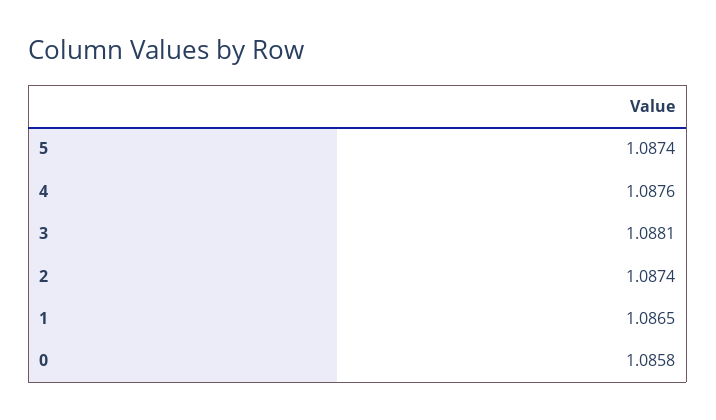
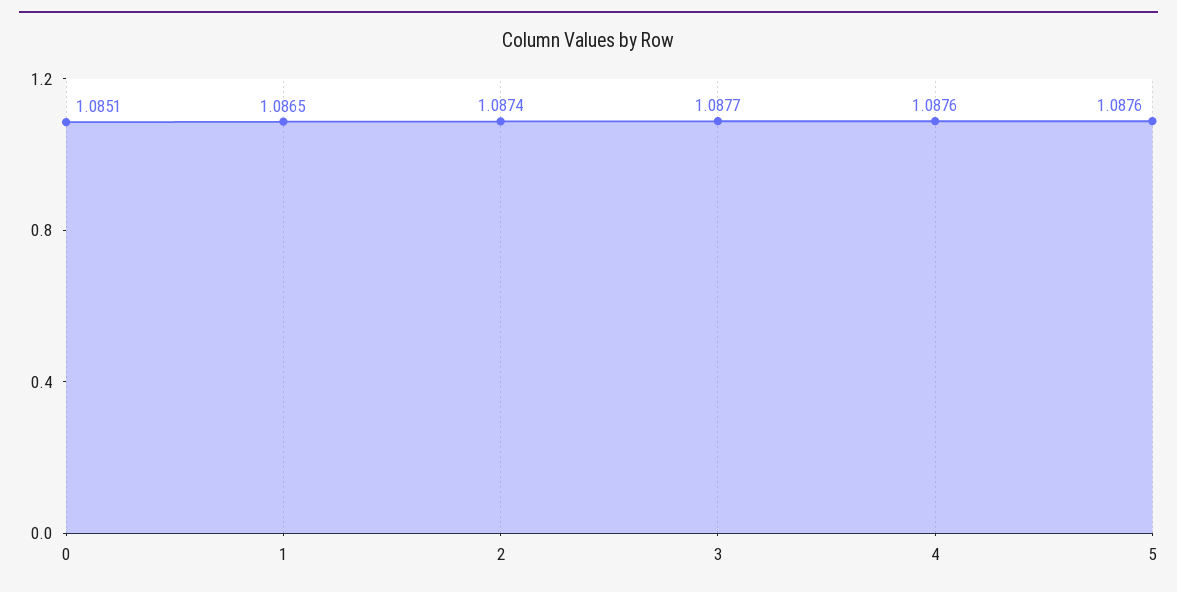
  {
-   "5": 1.0874,
+   "5": 1.0876,
    "4": 1.0876,
-   "3": 1.0881,
+   "3": 1.0877,
    "2": 1.0874,
    "1": 1.0865,
-   "0": 1.0858
+   "0": 1.0851
  }

